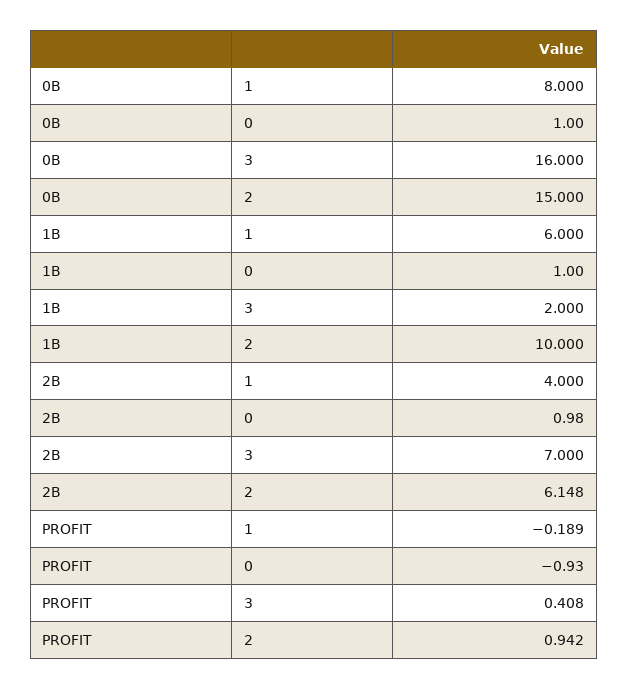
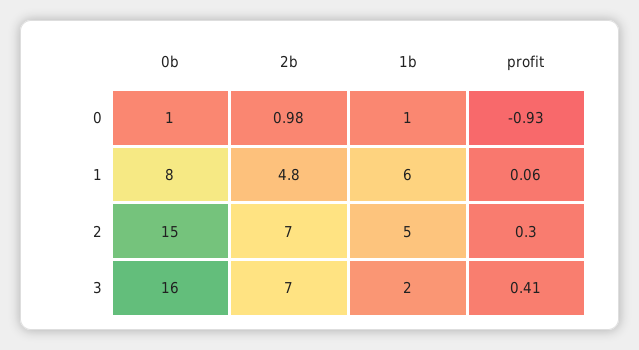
  {
    "0B": {
      "1": 8,
      "0": 1,
      "3": 16,
      "2": 15
    },
    "1B": {
      "1": 6,
      "0": 1,
      "3": 2,
-     "2": 10
+     "2": 5
    },
    "2B": {
-     "1": 4,
+     "1": 4.8,
      "0": 0.98,
      "3": 7,
-     "2": 6.148
+     "2": 7
    },
    "PROFIT": {
-     "1": -0.189,
+     "1": 0.06,
      "0": -0.93,
      "3": 0.408,
-     "2": 0.942
+     "2": 0.3
    }
  }

